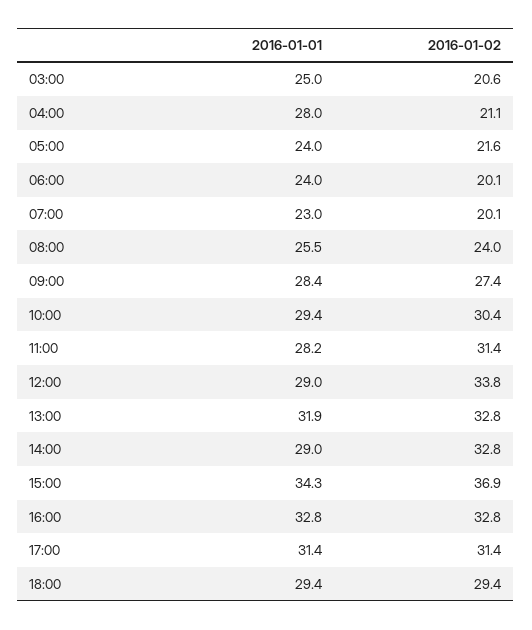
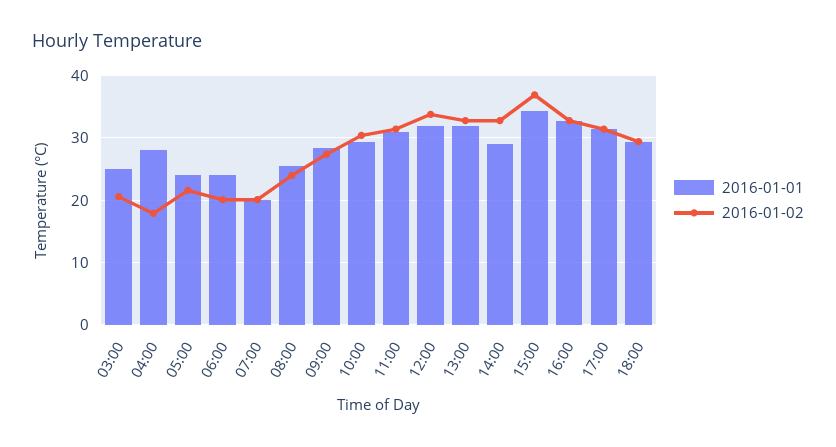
  {
    "2016-01-01": {
      "03:00": 25,
      "04:00": 28,
      "05:00": 24,
      "06:00": 24,
-     "07:00": 23,
+     "07:00": 20,
      "08:00": 25.5,
      "09:00": 28.4,
      "10:00": 29.4,
-     "11:00": 28.2,
+     "11:00": 31,
-     "12:00": 29,
+     "12:00": 32,
      "13:00": 31.9,
      "14:00": 29,
      "15:00": 34.3,
      "16:00": 32.8,
      "17:00": 31.4,
      "18:00": 29.4
    },
    "2016-01-02": {
      "03:00": 20.6,
-     "04:00": 21.1,
+     "04:00": 18,
      "05:00": 21.6,
      "06:00": 20.1,
      "07:00": 20.1,
      "08:00": 24,
      "09:00": 27.4,
      "10:00": 30.4,
      "11:00": 31.4,
      "12:00": 33.8,
      "13:00": 32.8,
      "14:00": 32.8,
      "15:00": 36.9,
      "16:00": 32.8,
      "17:00": 31.4,
      "18:00": 29.4
    }
  }

